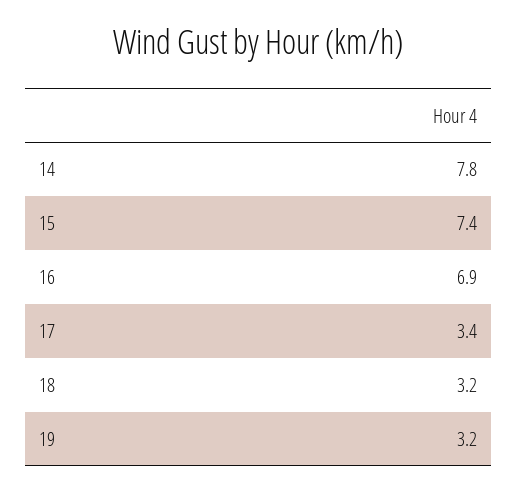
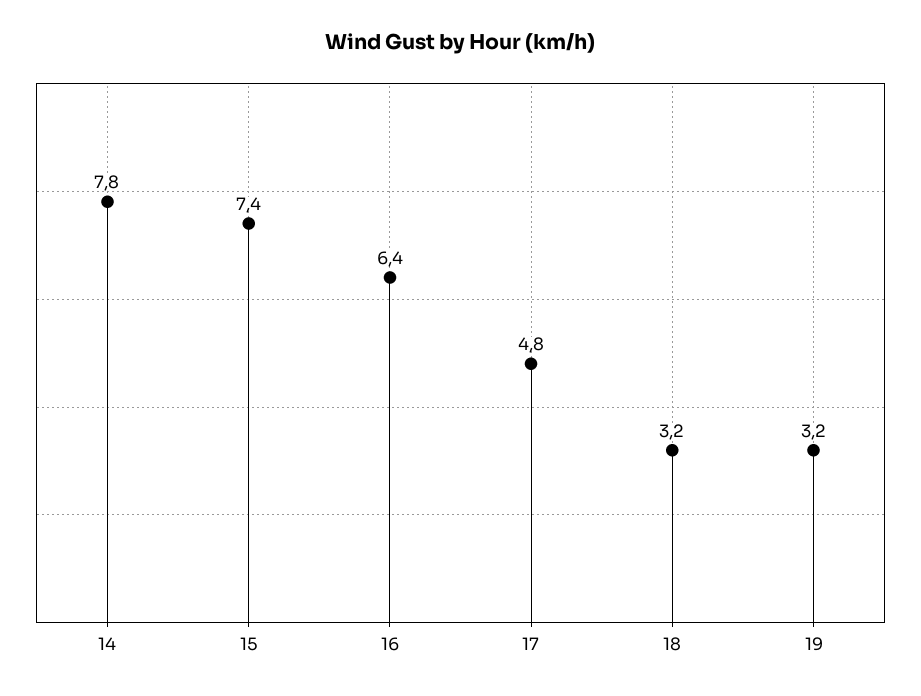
  {
    "14": 7.8,
    "15": 7.4,
-   "16": 6.9,
+   "16": 6.4,
-   "17": 3.4,
+   "17": 4.8,
    "18": 3.2,
    "19": 3.2
  }

